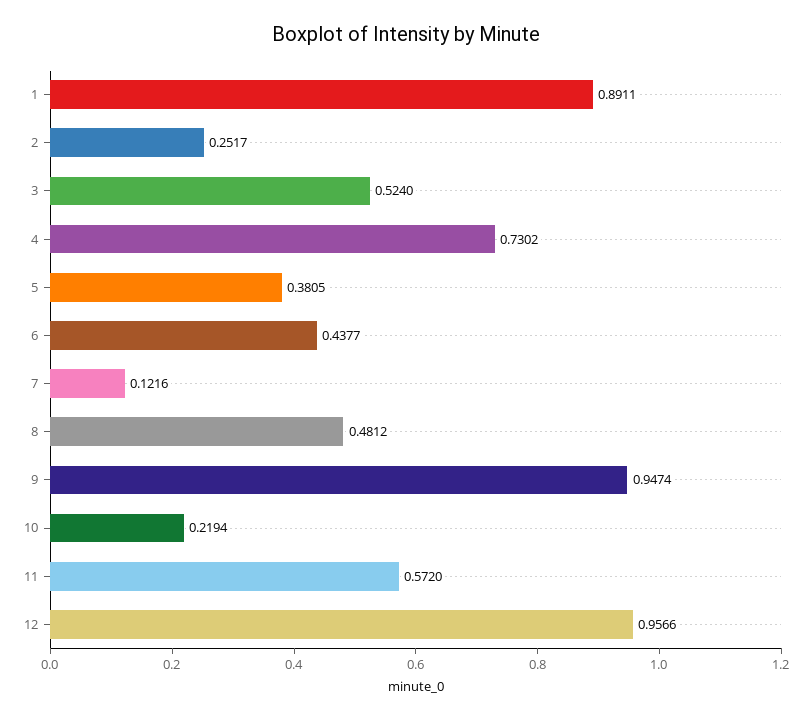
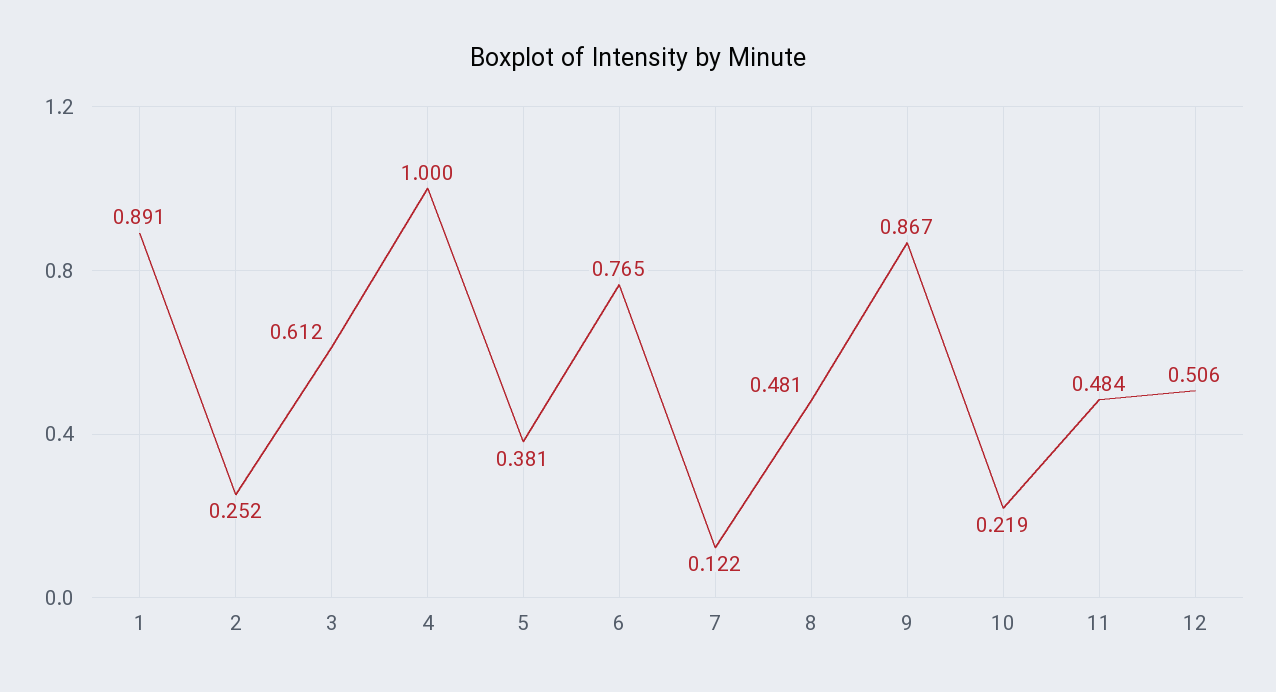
  {
    "1": 0.8911,
    "2": 0.2517,
-   "3": 0.524,
+   "3": 0.612,
-   "4": 0.7302,
+   "4": 1,
    "5": 0.3805,
-   "6": 0.4377,
+   "6": 0.765,
    "7": 0.1216,
    "8": 0.4812,
-   "9": 0.9474,
+   "9": 0.867,
    "10": 0.2194,
-   "11": 0.572,
+   "11": 0.484,
-   "12": 0.9566
+   "12": 0.506
  }

